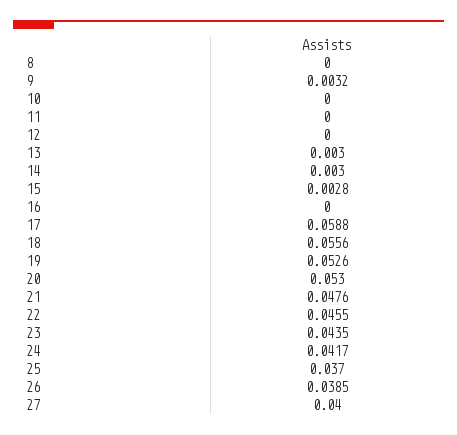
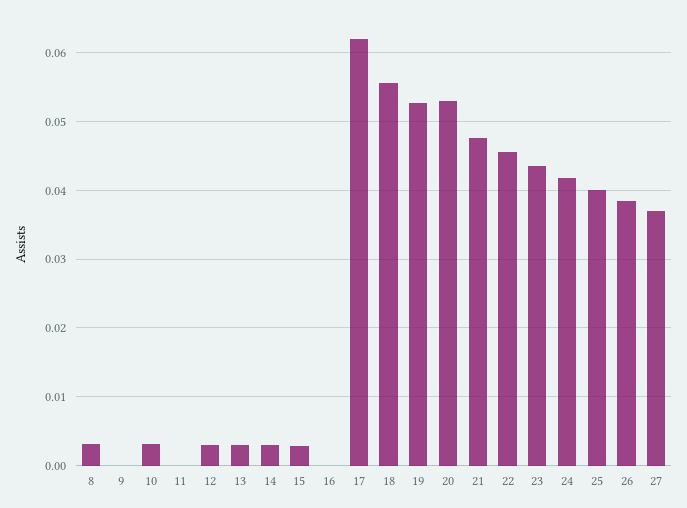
  {
-   "8": 0,
+   "8": 0.003,
-   "9": 0.0032,
+   "9": 0,
-   "10": 0,
+   "10": 0.003,
    "11": 0,
-   "12": 0,
+   "12": 0.003,
    "13": 0.003,
    "14": 0.003,
    "15": 0.0028,
    "16": 0,
-   "17": 0.0588,
+   "17": 0.062,
    "18": 0.0556,
    "19": 0.0526,
    "20": 0.053,
    "21": 0.0476,
    "22": 0.0455,
    "23": 0.0435,
    "24": 0.0417,
-   "25": 0.037,
+   "25": 0.04,
    "26": 0.0385,
-   "27": 0.04
+   "27": 0.037
  }

